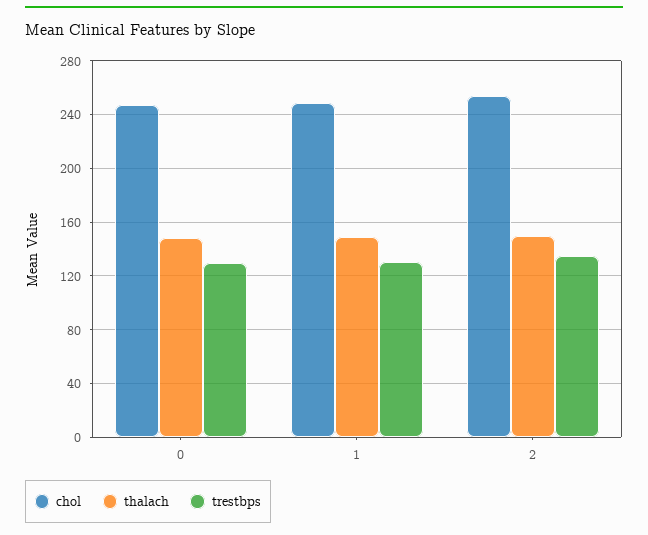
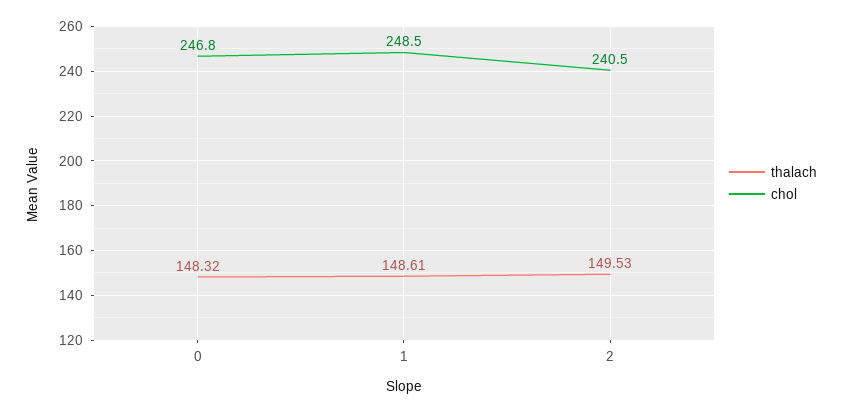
  {
    "chol": {
      "0": 246.8,
      "1": 248.5,
-     "2": 255
+     "2": 240.5
    },
    "thalach": {
      "0": 148.32,
      "1": 148.61,
      "2": 149.53
-   },
+   }
-   "trestbps": {
-     "0": 130,
-     "1": 130,
-     "2": 135
-   }
  }

